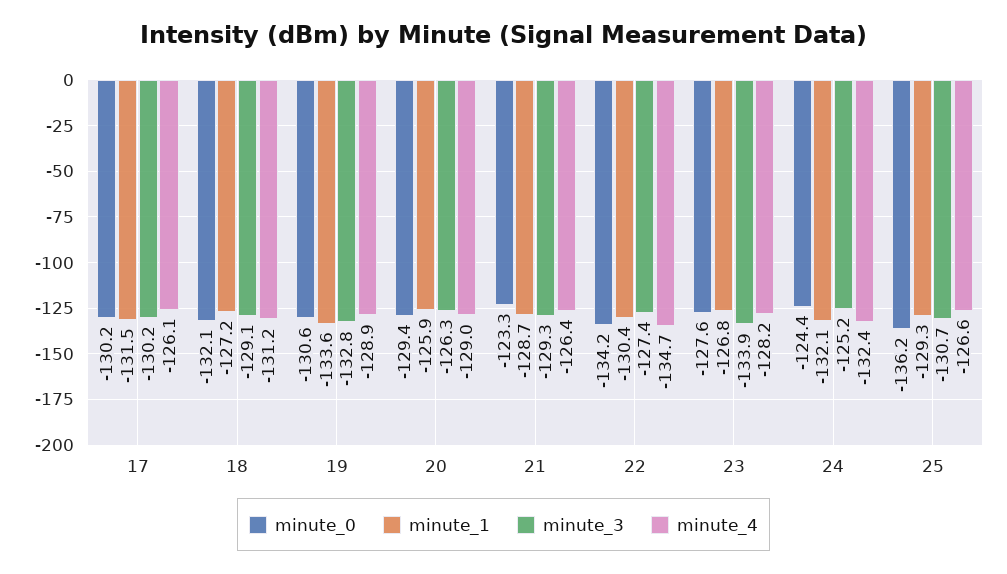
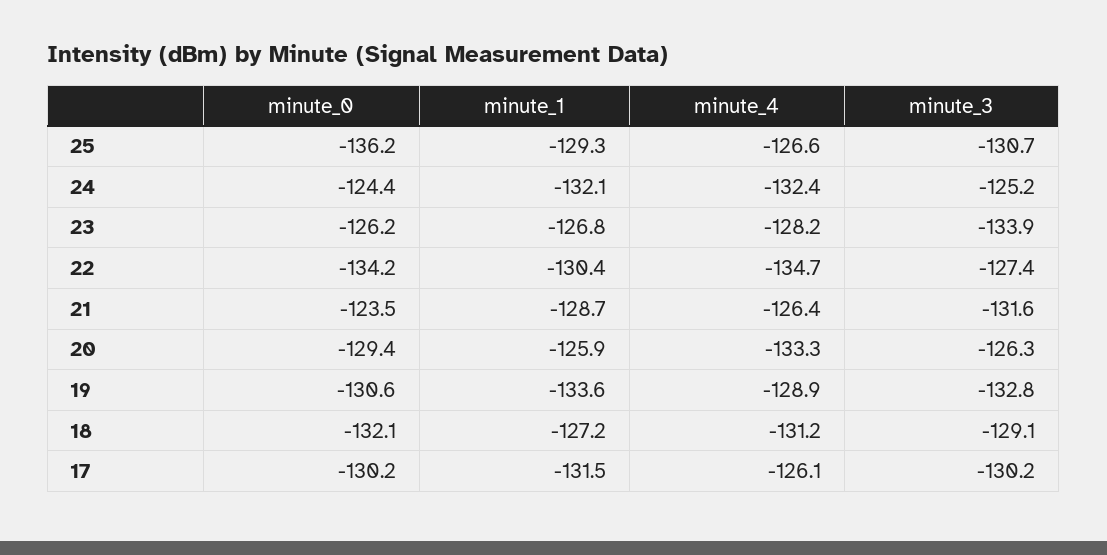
  {
    "minute_0": {
      "17": -130.2,
      "18": -132.1,
      "19": -130.6,
      "20": -129.4,
-     "21": -123.3,
+     "21": -123.5,
      "22": -134.2,
-     "23": -127.6,
+     "23": -126.2,
      "24": -124.4,
      "25": -136.2
    },
    "minute_1": {
      "17": -131.5,
      "18": -127.2,
      "19": -133.6,
      "20": -125.9,
      "21": -128.7,
      "22": -130.4,
      "23": -126.8,
      "24": -132.1,
      "25": -129.3
    },
    "minute_3": {
      "17": -130.2,
      "18": -129.1,
      "19": -132.8,
      "20": -126.3,
-     "21": -129.3,
+     "21": -131.6,
      "22": -127.4,
      "23": -133.9,
      "24": -125.2,
      "25": -130.7
    },
    "minute_4": {
      "17": -126.1,
      "18": -131.2,
      "19": -128.9,
-     "20": -129,
+     "20": -133.3,
      "21": -126.4,
      "22": -134.7,
      "23": -128.2,
      "24": -132.4,
      "25": -126.6
    }
  }

